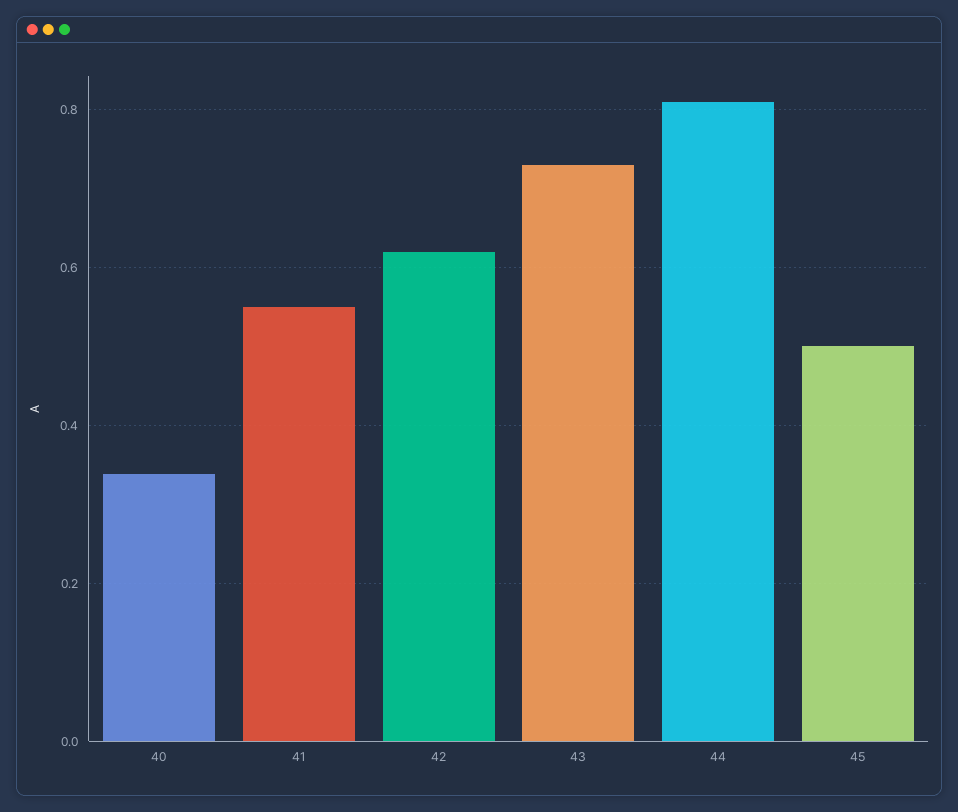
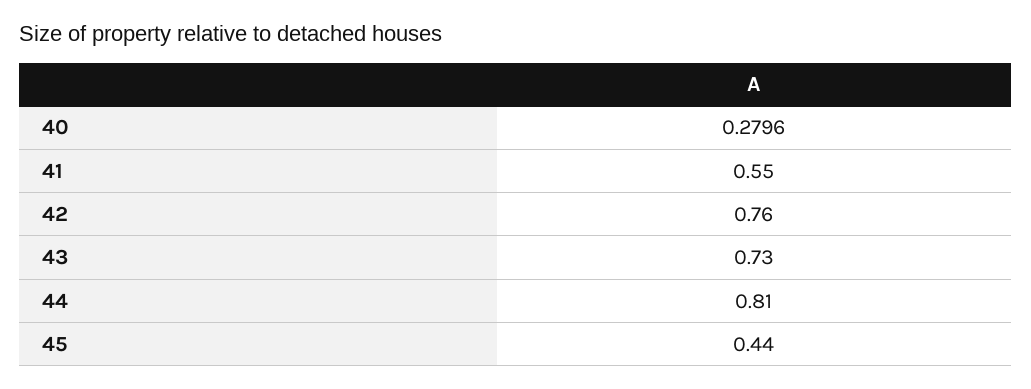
  {
-   "40": 0.34,
+   "40": 0.2796,
    "41": 0.55,
-   "42": 0.62,
+   "42": 0.76,
    "43": 0.73,
    "44": 0.81,
-   "45": 0.5
+   "45": 0.44
  }

